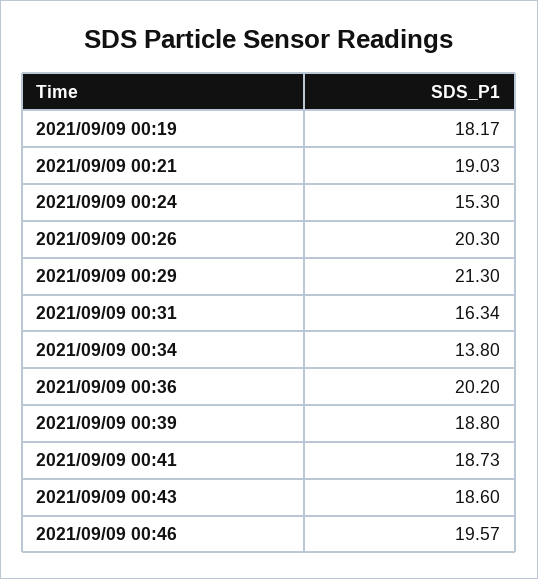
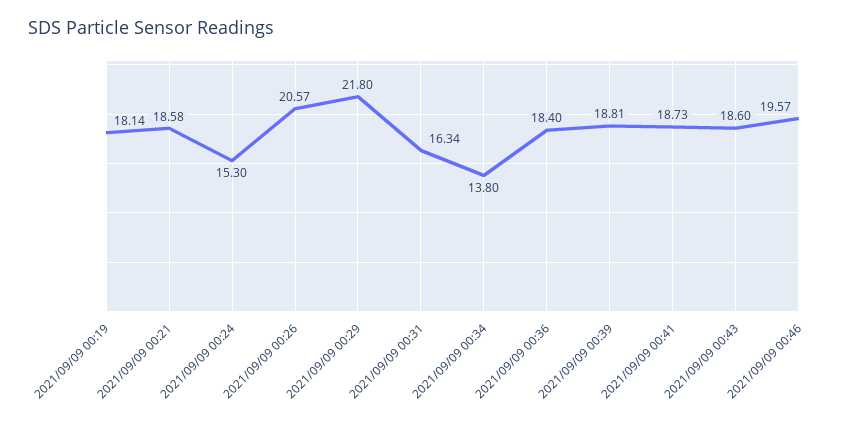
  {
-   "2021/09/09 00:19": 18.17,
+   "2021/09/09 00:19": 18.14,
-   "2021/09/09 00:21": 19.03,
+   "2021/09/09 00:21": 18.58,
    "2021/09/09 00:24": 15.3,
-   "2021/09/09 00:26": 20.3,
+   "2021/09/09 00:26": 20.57,
-   "2021/09/09 00:29": 21.3,
+   "2021/09/09 00:29": 21.8,
    "2021/09/09 00:31": 16.34,
    "2021/09/09 00:34": 13.8,
-   "2021/09/09 00:36": 20.2,
+   "2021/09/09 00:36": 18.4,
-   "2021/09/09 00:39": 18.8,
+   "2021/09/09 00:39": 18.81,
    "2021/09/09 00:41": 18.73,
    "2021/09/09 00:43": 18.6,
    "2021/09/09 00:46": 19.57
  }

